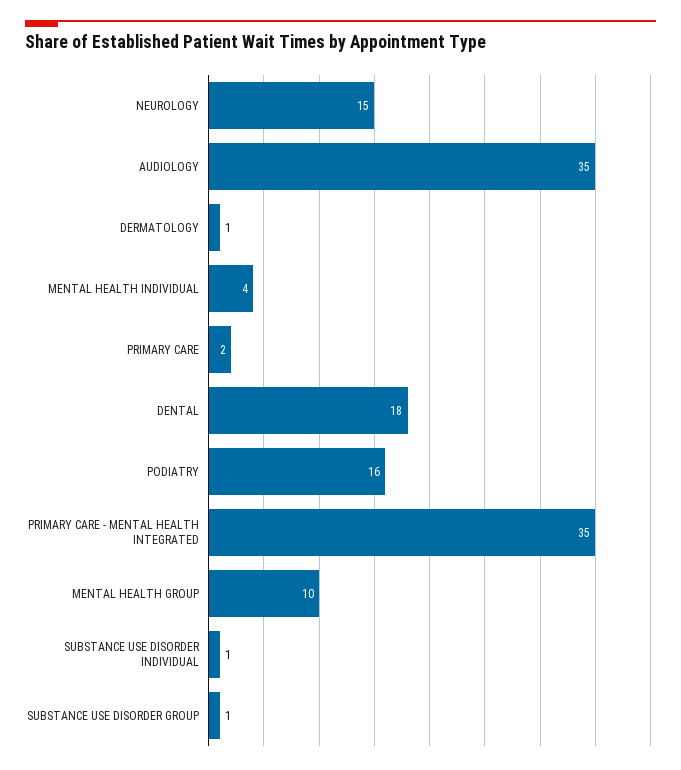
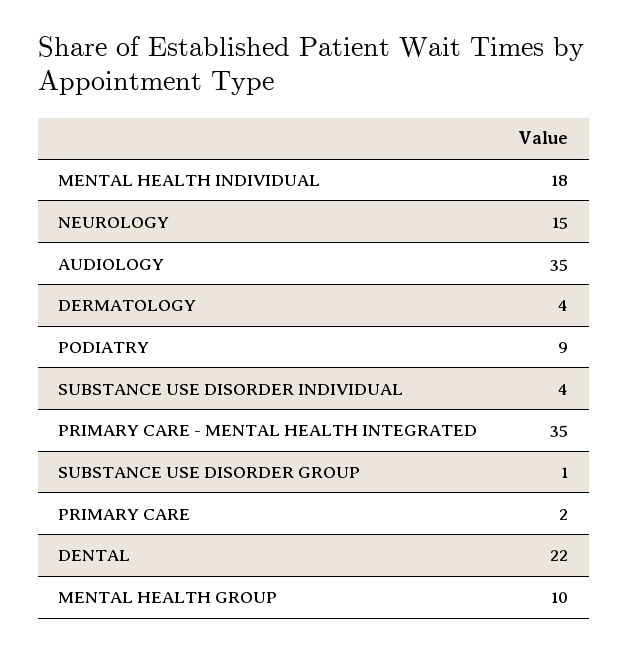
  {
    "NEUROLOGY": 15,
    "AUDIOLOGY": 35,
-   "DERMATOLOGY": 1,
+   "DERMATOLOGY": 4,
-   "MENTAL HEALTH INDIVIDUAL": 4,
+   "MENTAL HEALTH INDIVIDUAL": 18,
    "PRIMARY CARE": 2,
-   "DENTAL": 18,
+   "DENTAL": 22,
-   "PODIATRY": 16,
+   "PODIATRY": 9,
    "PRIMARY CARE - MENTAL HEALTH INTEGRATED": 35,
    "MENTAL HEALTH GROUP": 10,
-   "SUBSTANCE USE DISORDER INDIVIDUAL": 1,
+   "SUBSTANCE USE DISORDER INDIVIDUAL": 4,
    "SUBSTANCE USE DISORDER GROUP": 1
  }

